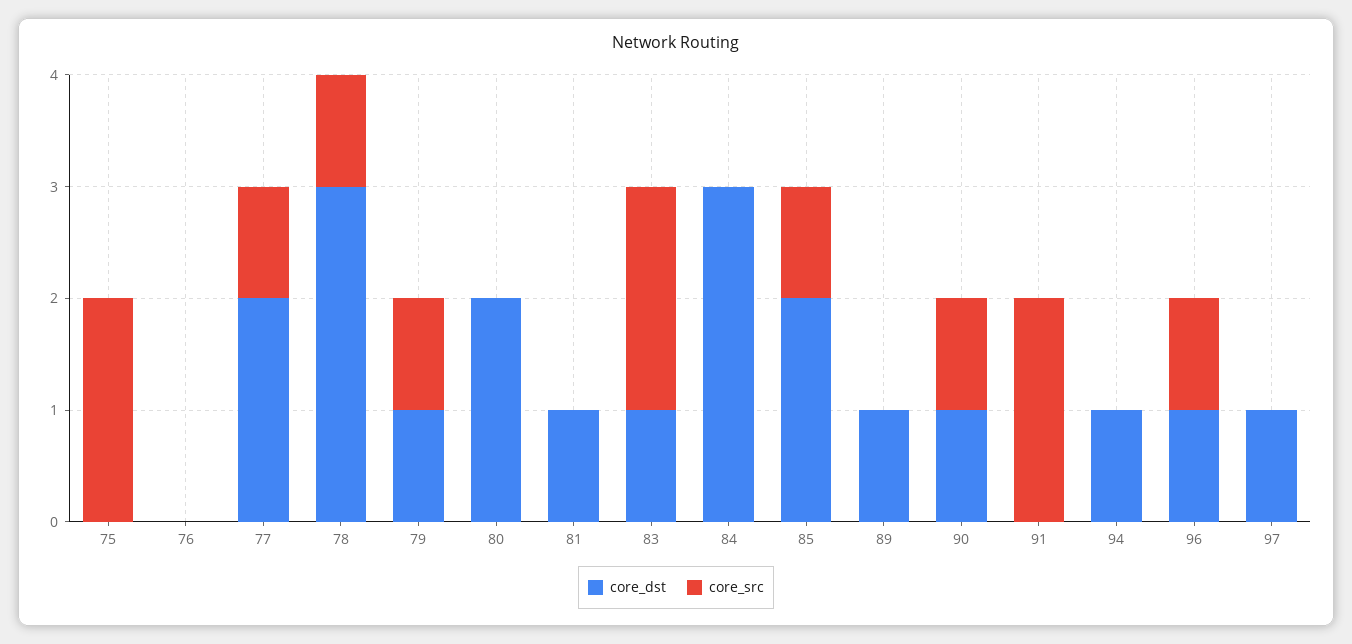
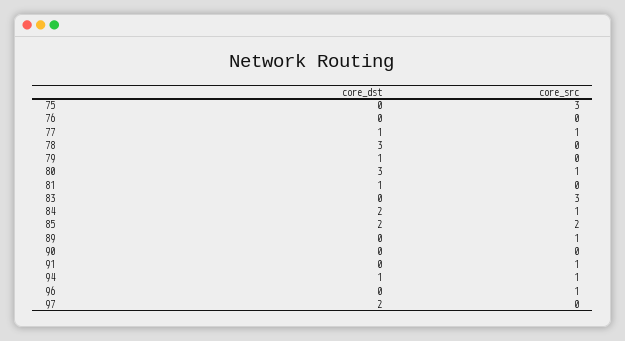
  {
    "core_dst": {
      "75": 0,
      "76": 0,
-     "77": 2,
+     "77": 1,
      "78": 3,
      "79": 1,
-     "80": 2,
+     "80": 3,
      "81": 1,
-     "83": 1,
+     "83": 0,
-     "84": 3,
+     "84": 2,
      "85": 2,
-     "89": 1,
+     "89": 0,
-     "90": 1,
+     "90": 0,
      "91": 0,
      "94": 1,
-     "96": 1,
+     "96": 0,
-     "97": 1
+     "97": 2
    },
    "core_src": {
-     "75": 2,
+     "75": 3,
      "76": 0,
      "77": 1,
-     "78": 1,
+     "78": 0,
-     "79": 1,
+     "79": 0,
-     "80": 0,
+     "80": 1,
      "81": 0,
-     "83": 2,
+     "83": 3,
-     "84": 0,
+     "84": 1,
-     "85": 1,
+     "85": 2,
-     "89": 0,
+     "89": 1,
-     "90": 1,
+     "90": 0,
-     "91": 2,
+     "91": 1,
-     "94": 0,
+     "94": 1,
      "96": 1,
      "97": 0
    }
  }

